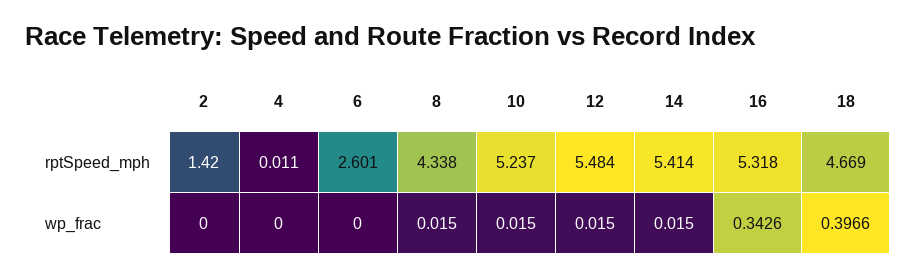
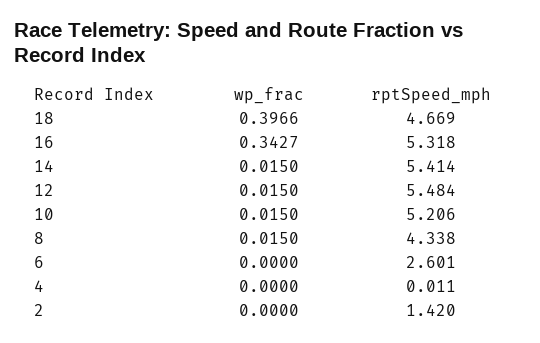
  {
    "2": {
      "rptSpeed_mph": 1.42,
      "wp_frac": 0
    },
    "4": {
      "rptSpeed_mph": 0.011,
      "wp_frac": 0
    },
    "6": {
      "rptSpeed_mph": 2.601,
      "wp_frac": 0
    },
    "8": {
      "rptSpeed_mph": 4.338,
      "wp_frac": 0.015
    },
    "10": {
-     "rptSpeed_mph": 5.237,
+     "rptSpeed_mph": 5.206,
      "wp_frac": 0.015
    },
    "12": {
      "rptSpeed_mph": 5.484,
      "wp_frac": 0.015
    },
    "14": {
      "rptSpeed_mph": 5.414,
      "wp_frac": 0.015
    },
    "16": {
      "rptSpeed_mph": 5.318,
-     "wp_frac": 0.3426
+     "wp_frac": 0.3427
    },
    "18": {
      "rptSpeed_mph": 4.669,
      "wp_frac": 0.3966
    }
  }

